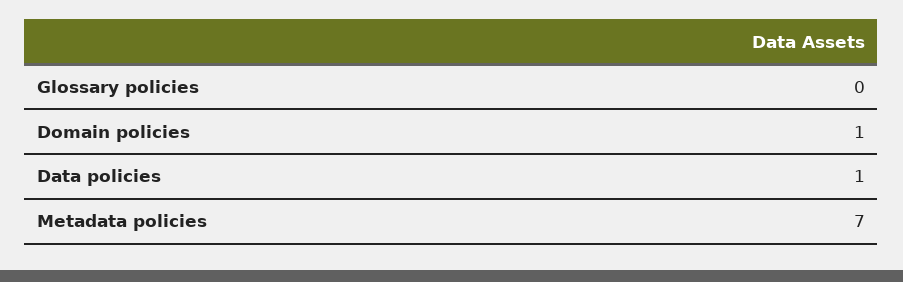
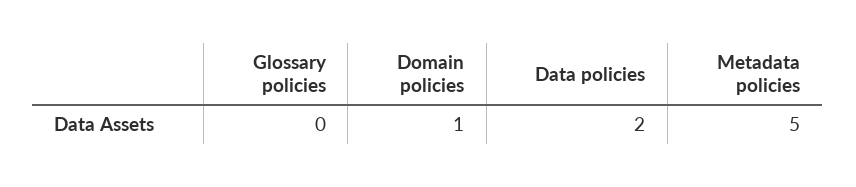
  {
    "Glossary policies": 0,
    "Domain policies": 1,
-   "Data policies": 1,
+   "Data policies": 2,
-   "Metadata policies": 7
+   "Metadata policies": 5
  }

